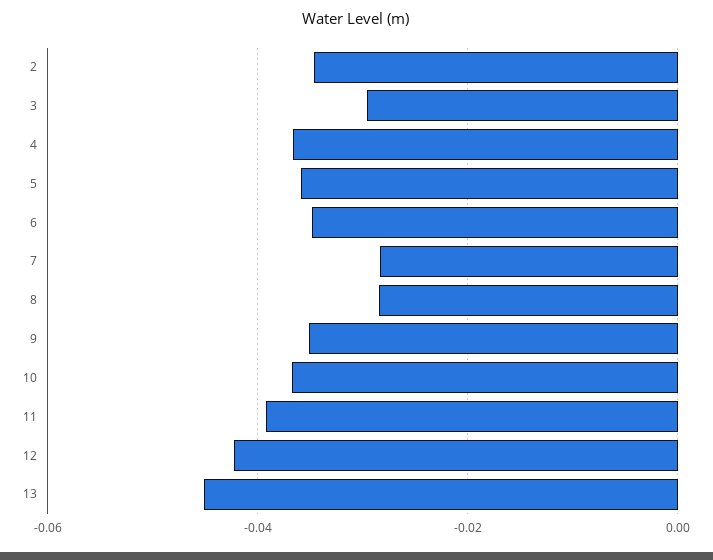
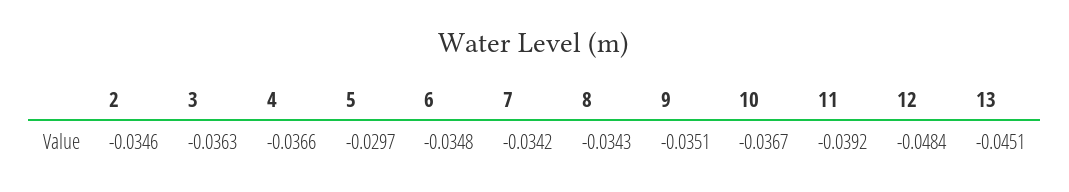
  {
    "2": -0.0346,
-   "3": -0.03,
+   "3": -0.0363,
    "4": -0.0366,
-   "5": -0.036,
+   "5": -0.0297,
    "6": -0.0348,
-   "7": -0.028,
+   "7": -0.0342,
-   "8": -0.028,
+   "8": -0.0343,
    "9": -0.0351,
    "10": -0.0367,
    "11": -0.0392,
-   "12": -0.042,
+   "12": -0.0484,
    "13": -0.0451
  }

